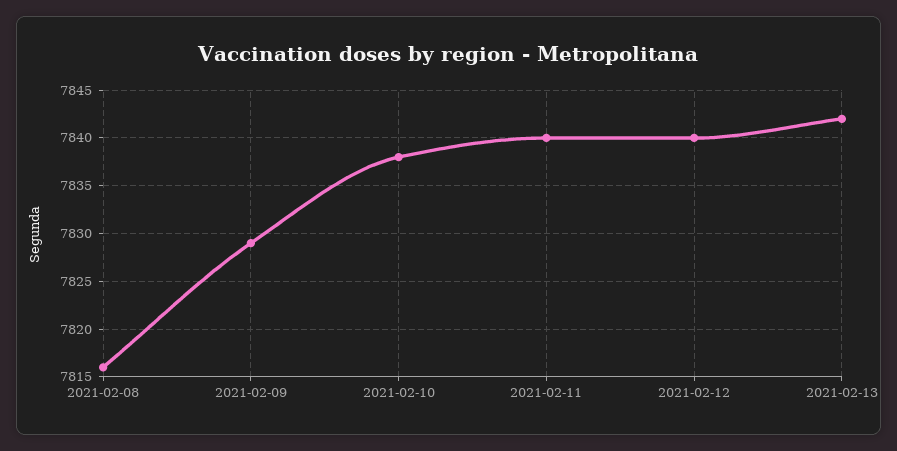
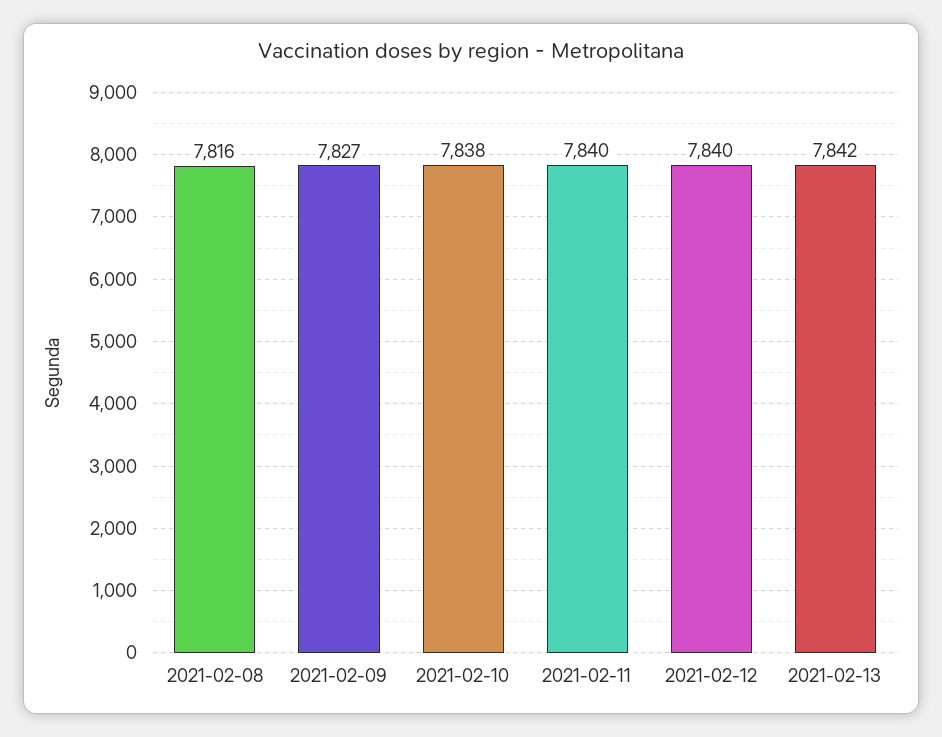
  {
    "2021-02-08": 7816,
-   "2021-02-09": 7829,
+   "2021-02-09": 7827,
    "2021-02-10": 7838,
    "2021-02-11": 7840,
    "2021-02-12": 7840,
    "2021-02-13": 7842
  }

